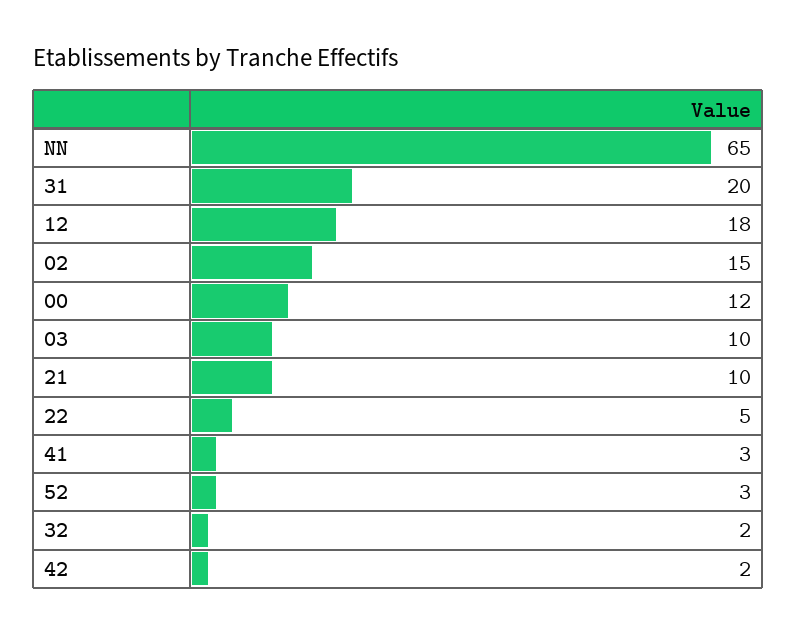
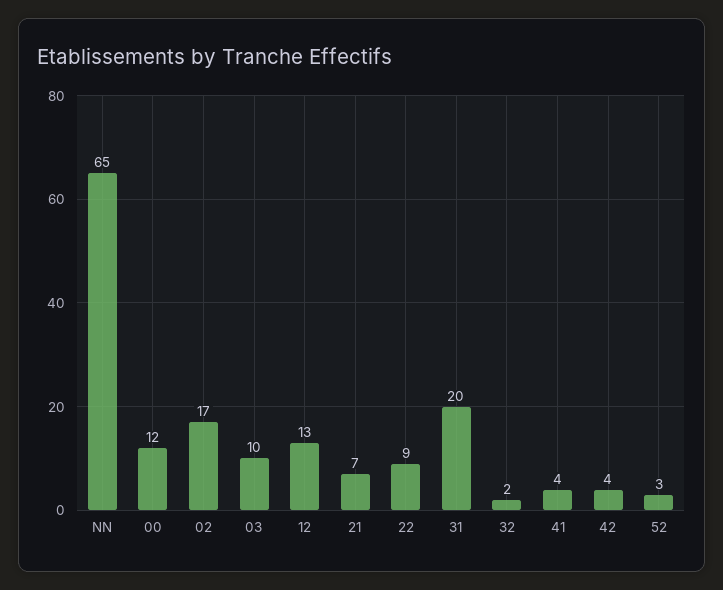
  {
    "NN": 65,
    "31": 20,
-   "12": 18,
+   "12": 13,
-   "02": 15,
+   "02": 17,
    "00": 12,
    "03": 10,
-   "21": 10,
+   "21": 7,
-   "22": 5,
+   "22": 9,
-   "41": 3,
+   "41": 4,
    "52": 3,
    "32": 2,
-   "42": 2
+   "42": 4
  }

